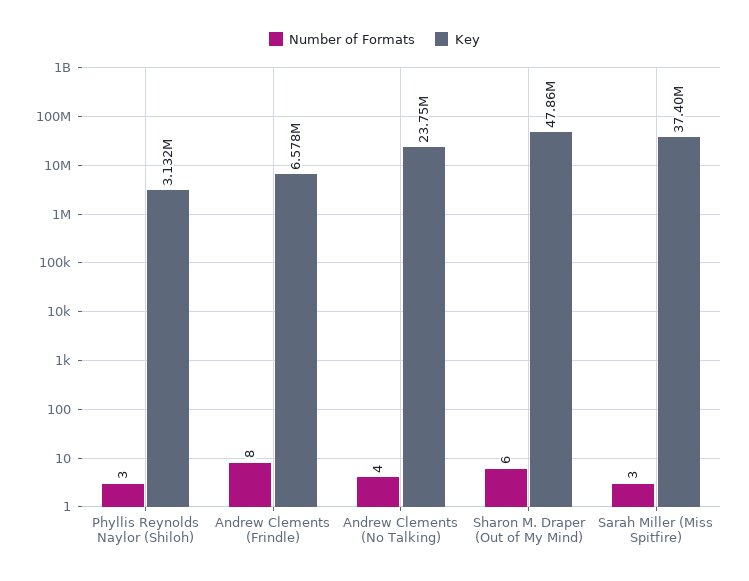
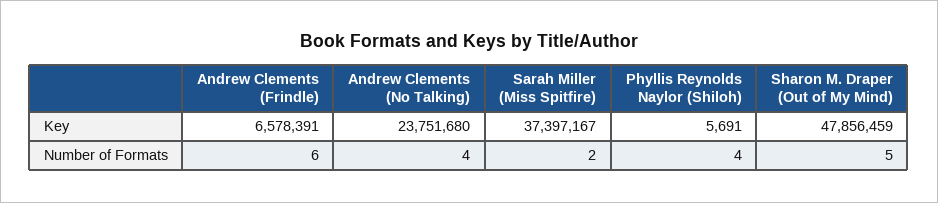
  {
    "Number of Formats": {
-     "Phyllis Reynolds Naylor (Shiloh)": 3,
+     "Phyllis Reynolds Naylor (Shiloh)": 4,
-     "Andrew Clements (Frindle)": 8,
+     "Andrew Clements (Frindle)": 6,
      "Andrew Clements (No Talking)": 4,
-     "Sharon M. Draper (Out of My Mind)": 6,
+     "Sharon M. Draper (Out of My Mind)": 5,
-     "Sarah Miller (Miss Spitfire)": 3
+     "Sarah Miller (Miss Spitfire)": 2
    },
    "Key": {
-     "Phyllis Reynolds Naylor (Shiloh)": 3132000,
+     "Phyllis Reynolds Naylor (Shiloh)": 5691,
      "Andrew Clements (Frindle)": 6578391,
      "Andrew Clements (No Talking)": 23751680,
      "Sharon M. Draper (Out of My Mind)": 47856459,
      "Sarah Miller (Miss Spitfire)": 37397167
    }
  }

